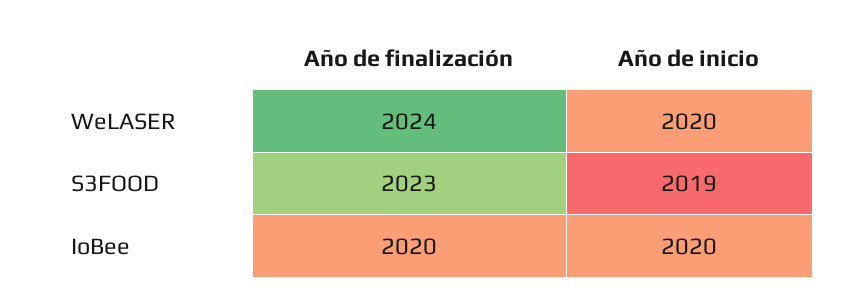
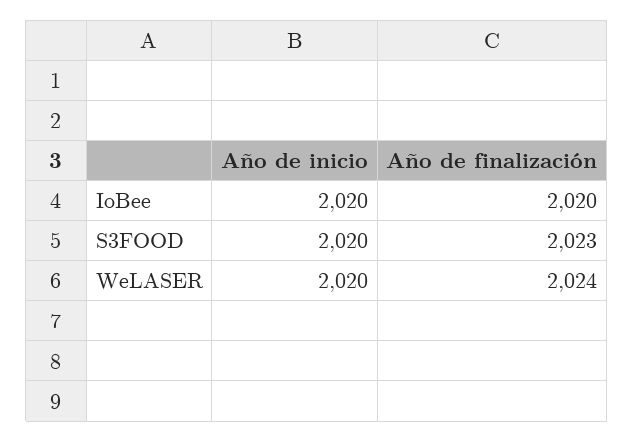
  {
    "Año de finalización": {
      "WeLASER": 2024,
      "S3FOOD": 2023,
      "IoBee": 2020
    },
    "Año de inicio": {
      "WeLASER": 2020,
-     "S3FOOD": 2019,
+     "S3FOOD": 2020,
      "IoBee": 2020
    }
  }

